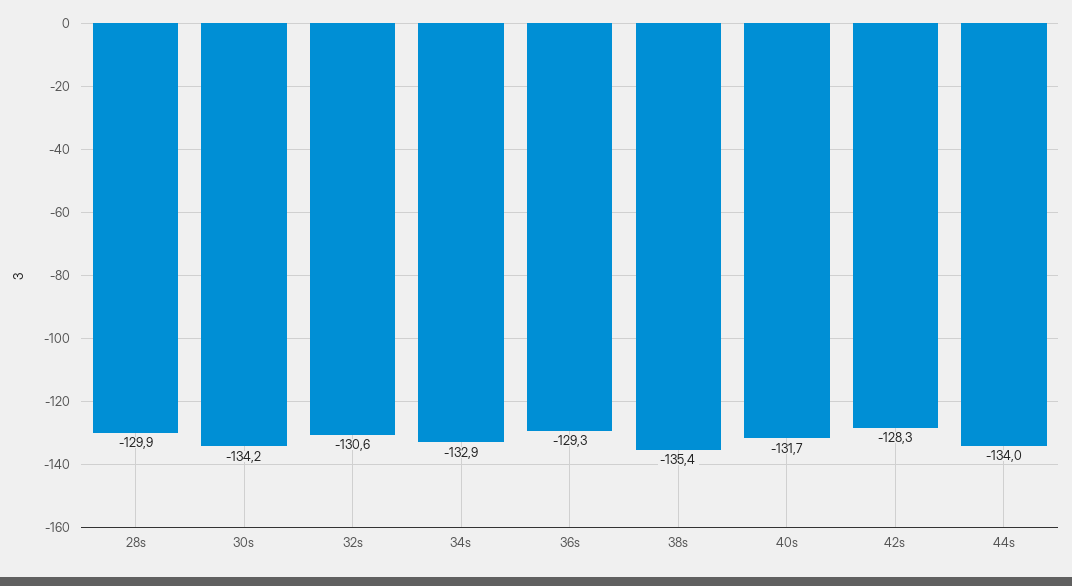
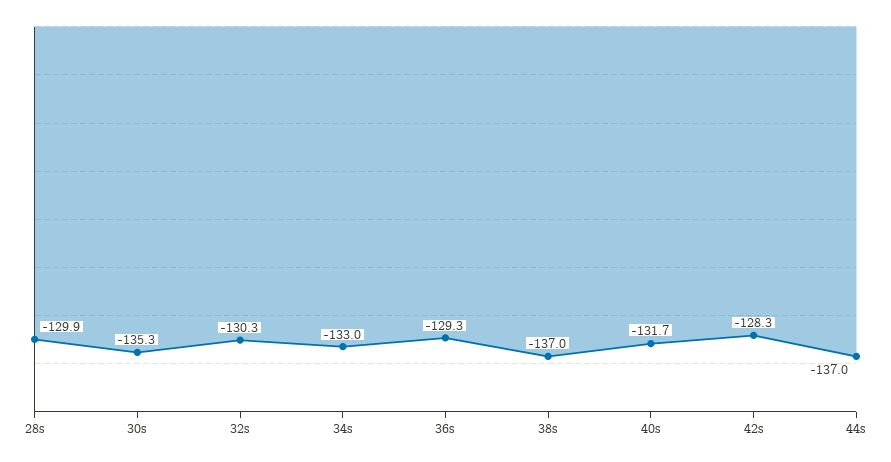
  {
    "28s": -129.9,
-   "30s": -134.2,
+   "30s": -135.3,
-   "32s": -130.6,
+   "32s": -130.3,
-   "34s": -132.9,
+   "34s": -133,
    "36s": -129.3,
-   "38s": -135.4,
+   "38s": -137,
    "40s": -131.7,
    "42s": -128.3,
-   "44s": -134
+   "44s": -137
  }

